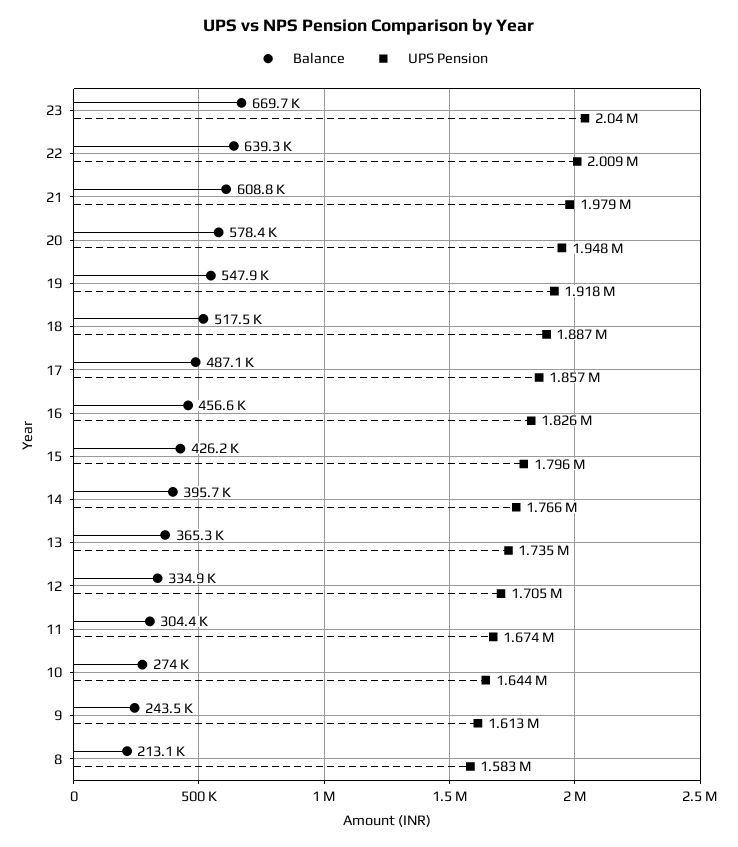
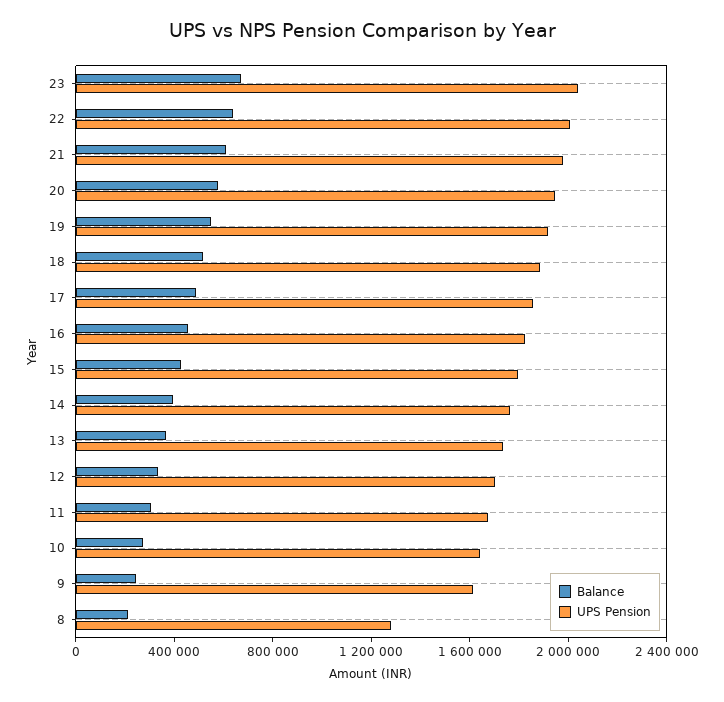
  {
    "Balance": {
      "23": 669700,
      "22": 639300,
      "21": 608800,
      "20": 578400,
      "19": 547900,
      "18": 517500,
      "17": 487100,
      "16": 456600,
      "15": 426200,
      "14": 395700,
      "13": 365300,
      "12": 334900,
      "11": 304400,
      "10": 274000,
      "9": 243500,
      "8": 213100
    },
    "UPS Pension": {
      "23": 2040000,
      "22": 2009000,
      "21": 1979000,
      "20": 1948000,
      "19": 1918000,
      "18": 1887000,
      "17": 1857000,
      "16": 1826000,
      "15": 1796000,
      "14": 1766000,
      "13": 1735000,
      "12": 1705000,
      "11": 1674000,
      "10": 1644000,
      "9": 1613000,
-     "8": 1583000
+     "8": 1300000
    }
  }

